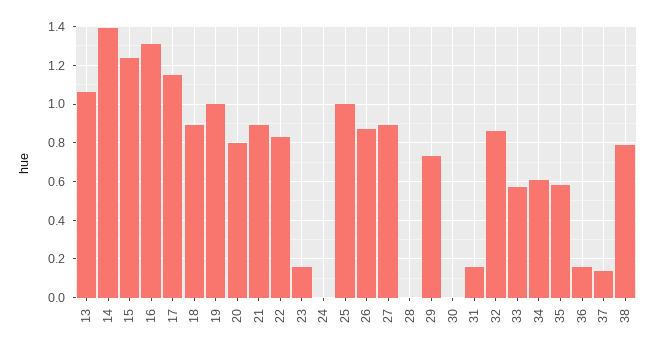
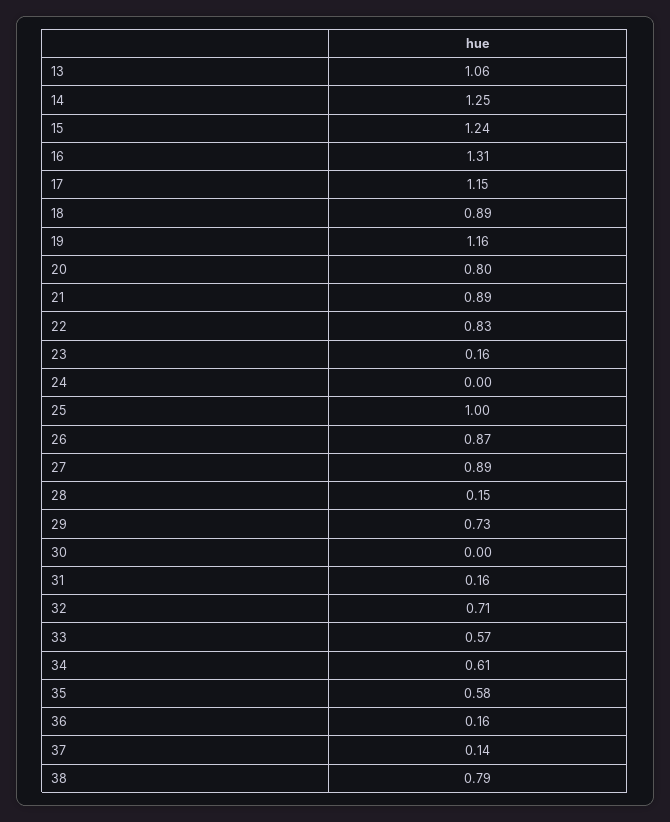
  {
    "13": 1.06,
-   "14": 1.4,
+   "14": 1.25,
    "15": 1.24,
    "16": 1.31,
    "17": 1.15,
    "18": 0.89,
-   "19": 1,
+   "19": 1.16,
    "20": 0.8,
    "21": 0.89,
    "22": 0.83,
    "23": 0.16,
    "24": 0,
    "25": 1,
    "26": 0.87,
    "27": 0.89,
-   "28": 0,
+   "28": 0.15,
    "29": 0.73,
    "30": 0,
    "31": 0.16,
-   "32": 0.85,
+   "32": 0.71,
    "33": 0.57,
    "34": 0.61,
    "35": 0.58,
    "36": 0.16,
    "37": 0.14,
    "38": 0.79
  }

